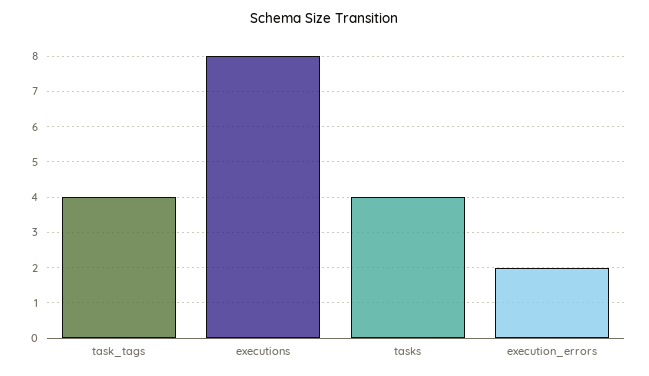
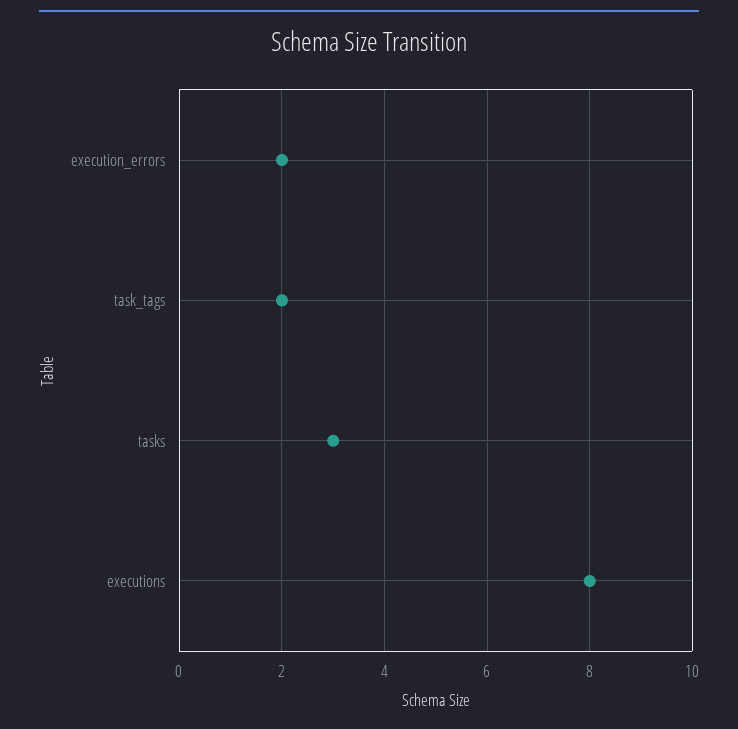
  {
-   "task_tags": 4,
+   "task_tags": 2,
    "executions": 8,
-   "tasks": 4,
+   "tasks": 3,
    "execution_errors": 2
  }

